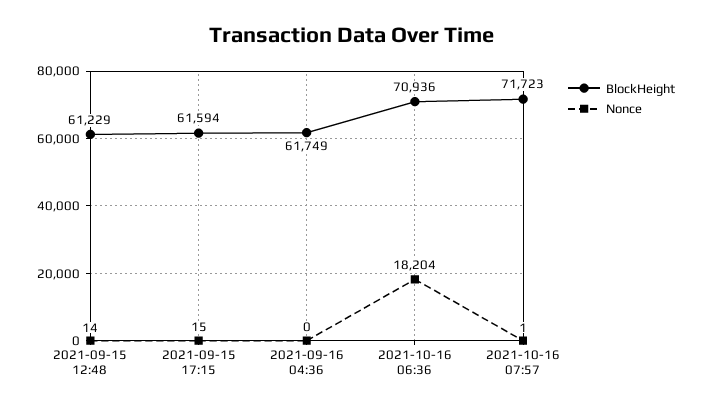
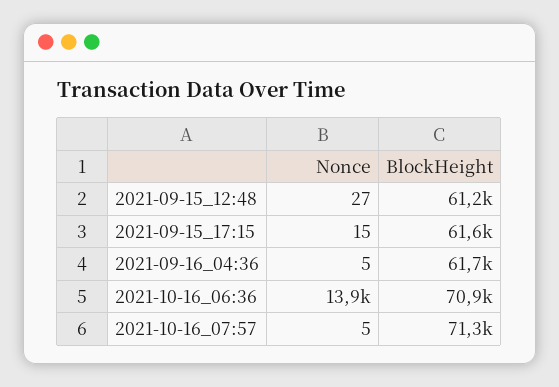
  {
    "BlockHeight": {
      "2021-09-15 12:48": 61229,
      "2021-09-15 17:15": 61594,
      "2021-09-16 04:36": 61749,
      "2021-10-16 06:36": 70936,
-     "2021-10-16 07:57": 71723
+     "2021-10-16 07:57": 71300
    },
    "Nonce": {
-     "2021-09-15 12:48": 14,
+     "2021-09-15 12:48": 27,
      "2021-09-15 17:15": 15,
-     "2021-09-16 04:36": 0,
+     "2021-09-16 04:36": 5,
-     "2021-10-16 06:36": 18204,
+     "2021-10-16 06:36": 13900,
-     "2021-10-16 07:57": 1
+     "2021-10-16 07:57": 5
    }
  }

